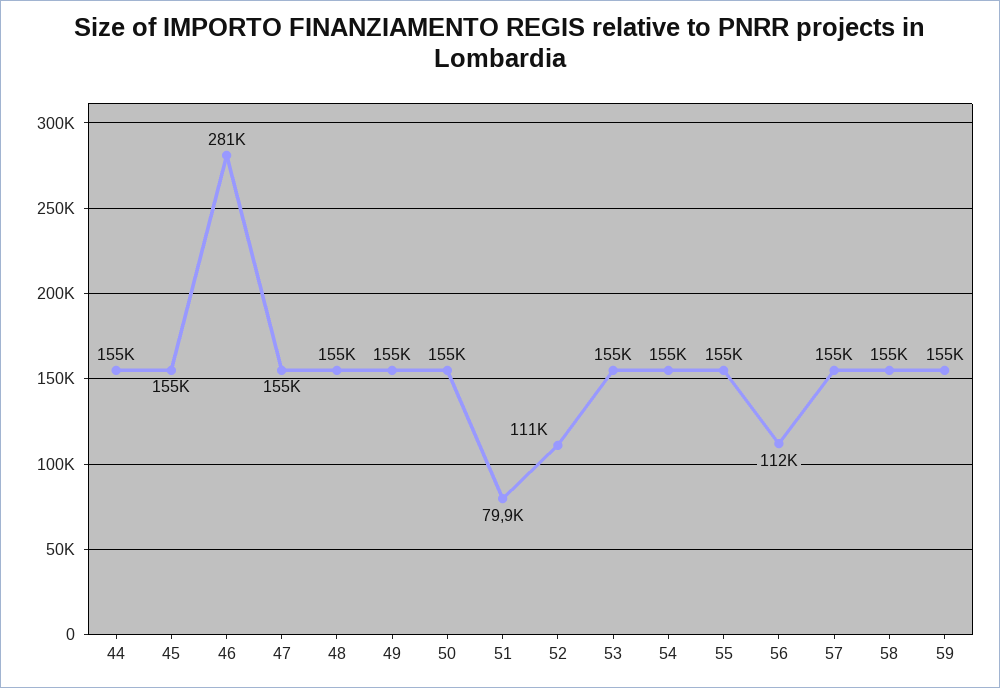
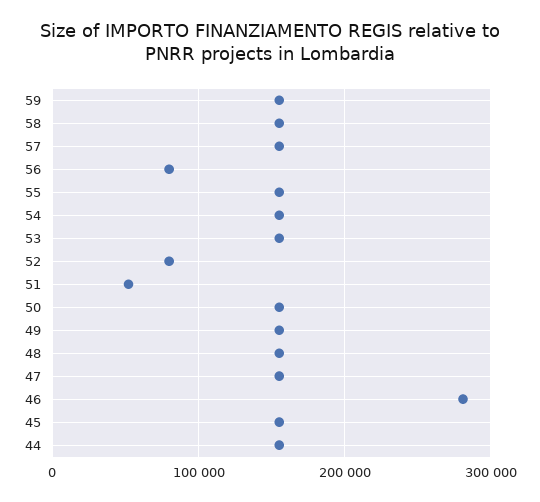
  {
    "44": 155000,
    "45": 155000,
    "46": 281000,
    "47": 155000,
    "48": 155000,
    "49": 155000,
    "50": 155000,
-   "51": 79900,
+   "51": 50000,
-   "52": 111000,
+   "52": 80000,
    "53": 155000,
    "54": 155000,
    "55": 155000,
-   "56": 112000,
+   "56": 80000,
    "57": 155000,
    "58": 155000,
    "59": 155000
  }

